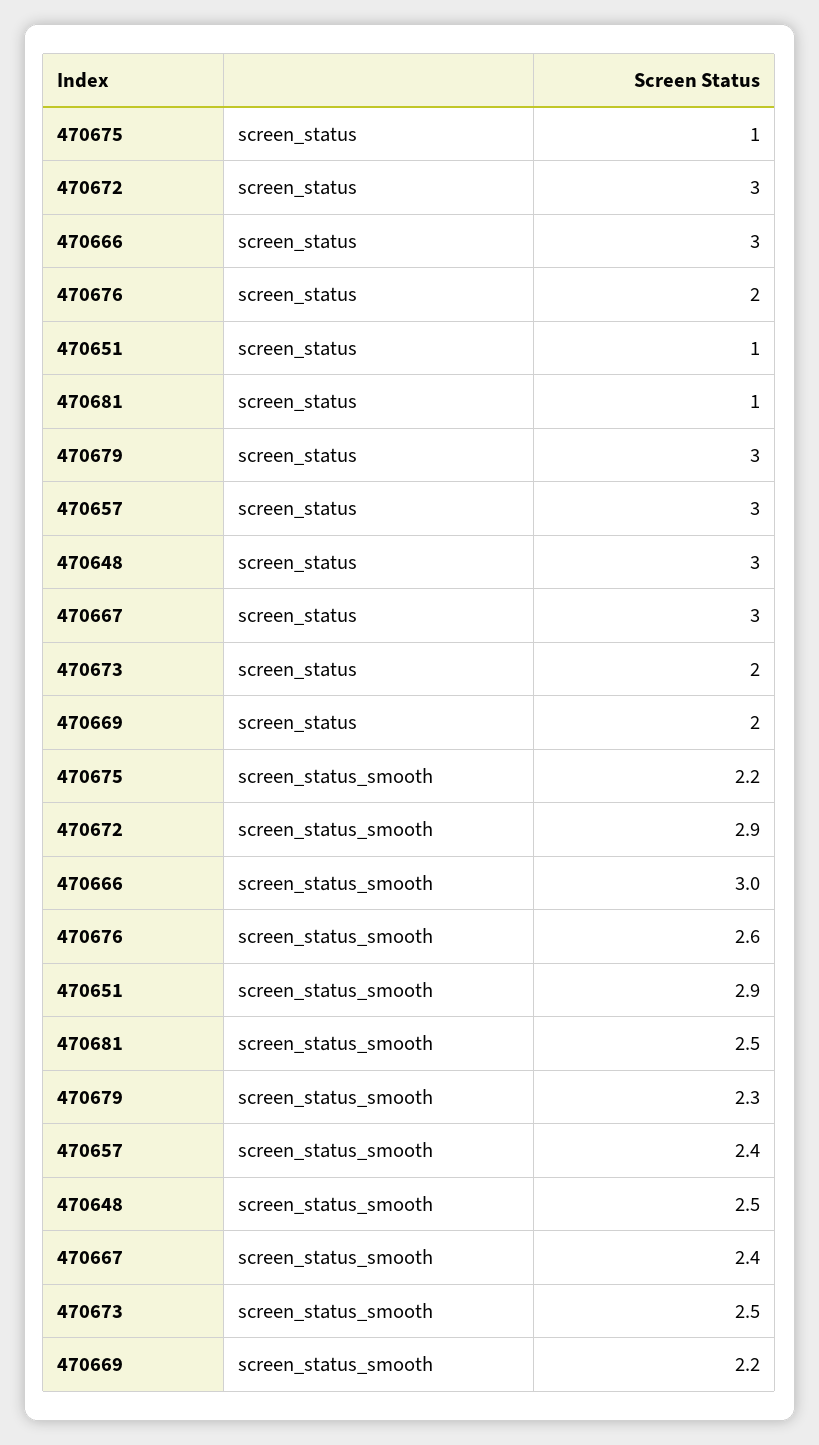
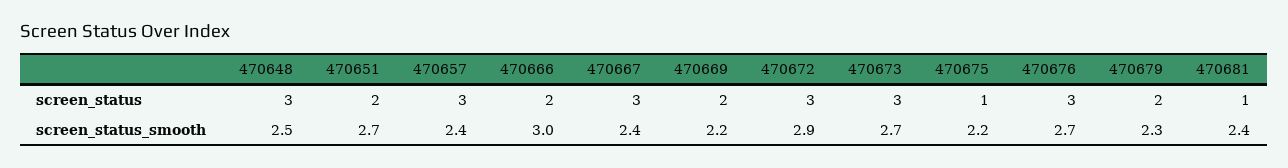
  {
    "470675": {
      "screen_status": 1,
      "screen_status_smooth": 2.2
    },
    "470672": {
      "screen_status": 3,
      "screen_status_smooth": 2.9
    },
    "470666": {
-     "screen_status": 3,
+     "screen_status": 2,
      "screen_status_smooth": 3
    },
    "470676": {
-     "screen_status": 2,
+     "screen_status": 3,
-     "screen_status_smooth": 2.6
+     "screen_status_smooth": 2.7
    },
    "470651": {
-     "screen_status": 1,
+     "screen_status": 2,
-     "screen_status_smooth": 2.9
+     "screen_status_smooth": 2.7
    },
    "470681": {
      "screen_status": 1,
-     "screen_status_smooth": 2.5
+     "screen_status_smooth": 2.4
    },
    "470679": {
-     "screen_status": 3,
+     "screen_status": 2,
      "screen_status_smooth": 2.3
    },
    "470657": {
      "screen_status": 3,
      "screen_status_smooth": 2.4
    },
    "470648": {
      "screen_status": 3,
      "screen_status_smooth": 2.5
    },
    "470667": {
      "screen_status": 3,
      "screen_status_smooth": 2.4
    },
    "470673": {
-     "screen_status": 2,
+     "screen_status": 3,
-     "screen_status_smooth": 2.5
+     "screen_status_smooth": 2.7
    },
    "470669": {
      "screen_status": 2,
      "screen_status_smooth": 2.2
    }
  }

